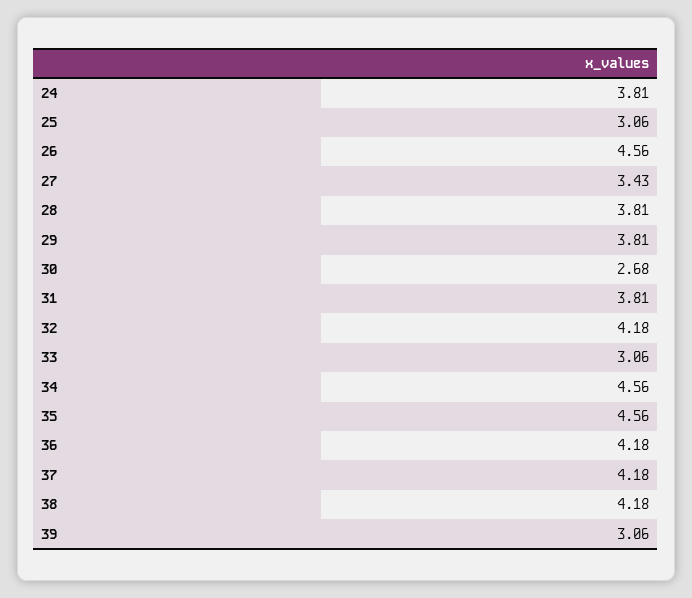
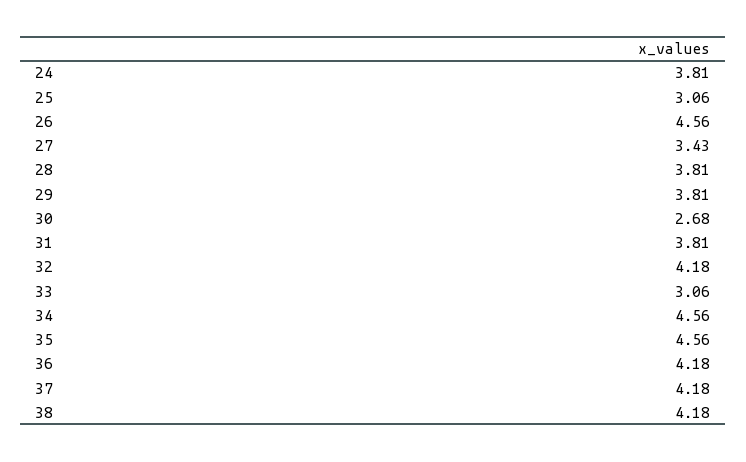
  {
    "24": 3.81,
    "25": 3.06,
    "26": 4.56,
    "27": 3.43,
    "28": 3.81,
    "29": 3.81,
    "30": 2.68,
    "31": 3.81,
    "32": 4.18,
    "33": 3.06,
    "34": 4.56,
    "35": 4.56,
    "36": 4.18,
    "37": 4.18,
-   "38": 4.18,
+   "38": 4.18
-   "39": 3.06
  }

